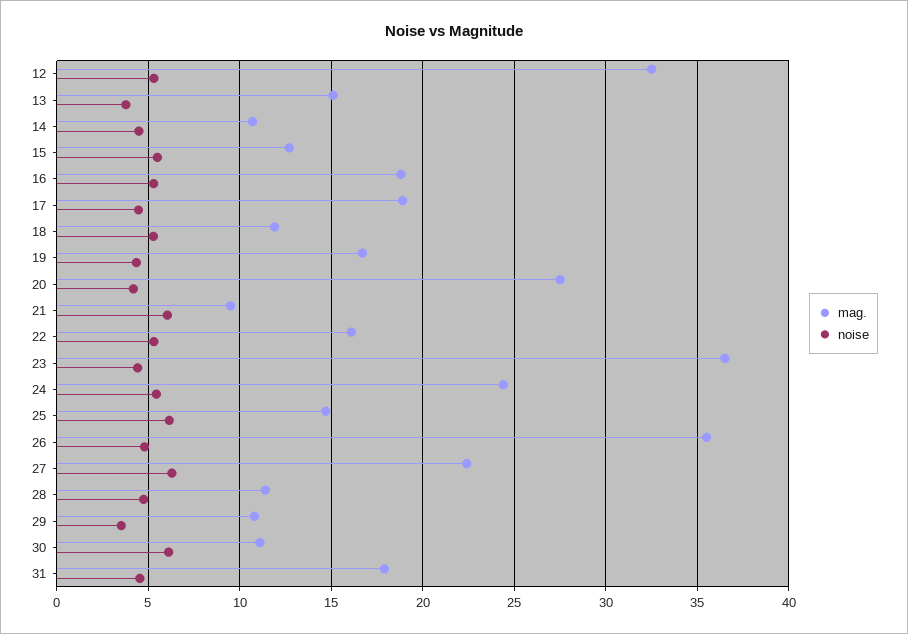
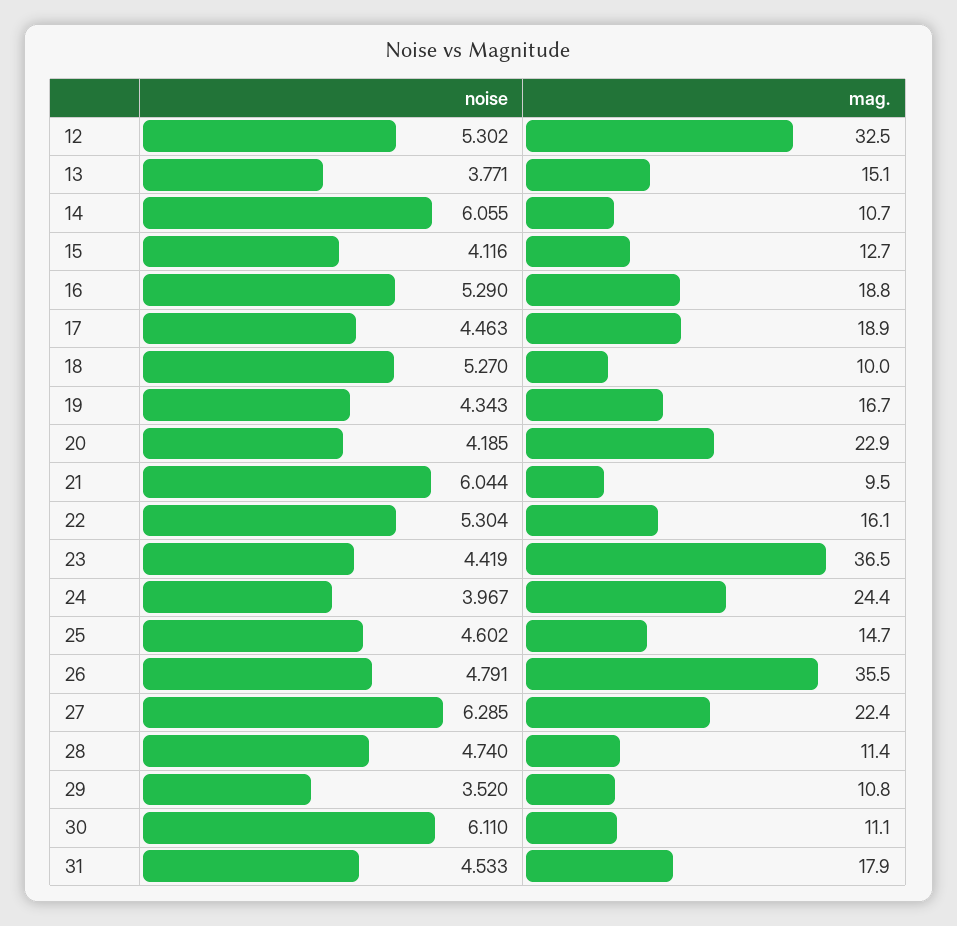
  {
    "mag.": {
      "12": 32.5,
      "13": 15.1,
      "14": 10.7,
      "15": 12.7,
      "16": 18.8,
      "17": 18.9,
-     "18": 12,
+     "18": 10,
      "19": 16.7,
-     "20": 27.5,
+     "20": 22.9,
      "21": 9.5,
      "22": 16.1,
      "23": 36.5,
      "24": 24.4,
      "25": 14.7,
      "26": 35.5,
      "27": 22.4,
      "28": 11.4,
      "29": 10.8,
      "30": 11.1,
      "31": 17.9
    },
    "noise": {
      "12": 5.302,
      "13": 3.771,
-     "14": 4.5,
+     "14": 6.055,
-     "15": 5.5,
+     "15": 4.116,
      "16": 5.29,
      "17": 4.463,
      "18": 5.27,
      "19": 4.343,
      "20": 4.185,
      "21": 6.044,
      "22": 5.304,
      "23": 4.419,
-     "24": 5.5,
+     "24": 3.967,
-     "25": 6,
+     "25": 4.602,
      "26": 4.791,
      "27": 6.285,
      "28": 4.74,
      "29": 3.52,
      "30": 6.11,
      "31": 4.533
    }
  }

